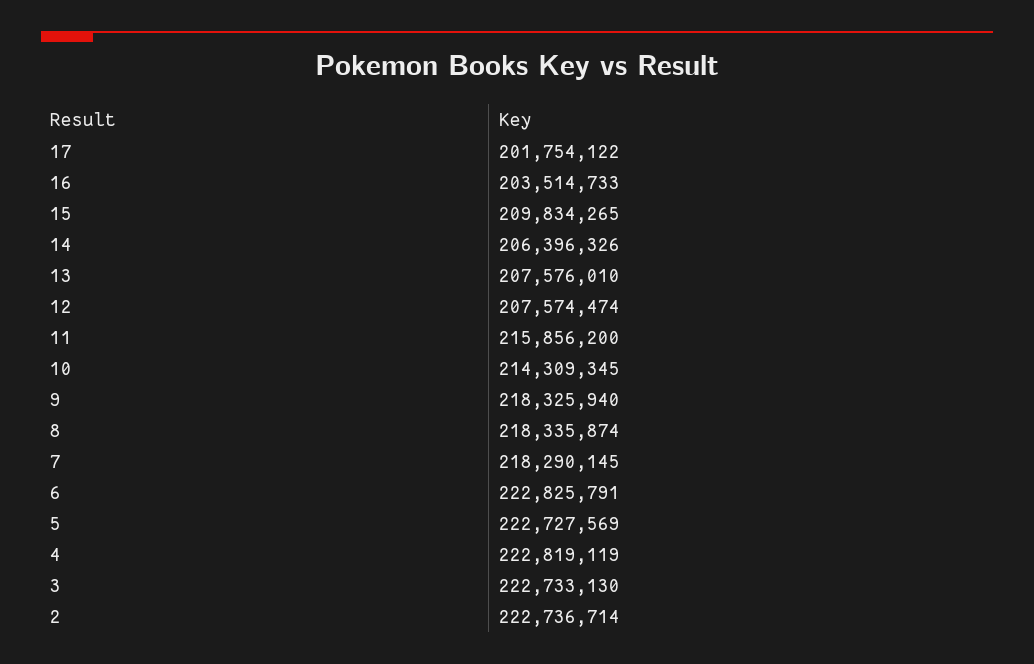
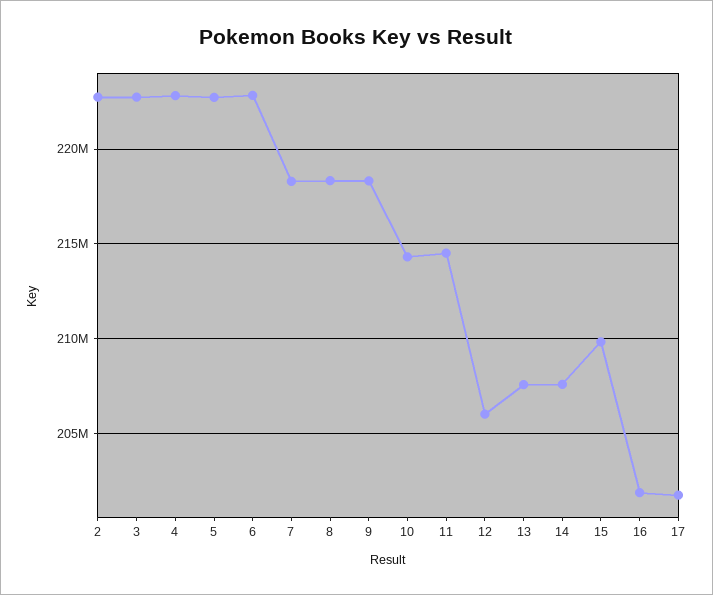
  {
    "17": 201754122,
-   "16": 203514733,
+   "16": 202000000,
    "15": 209834265,
-   "14": 206396326,
+   "14": 207500000,
    "13": 207576010,
-   "12": 207574474,
+   "12": 206000000,
-   "11": 215856200,
+   "11": 214500000,
    "10": 214309345,
    "9": 218325940,
    "8": 218335874,
    "7": 218290145,
    "6": 222825791,
    "5": 222727569,
    "4": 222819119,
    "3": 222733130,
    "2": 222736714
  }

